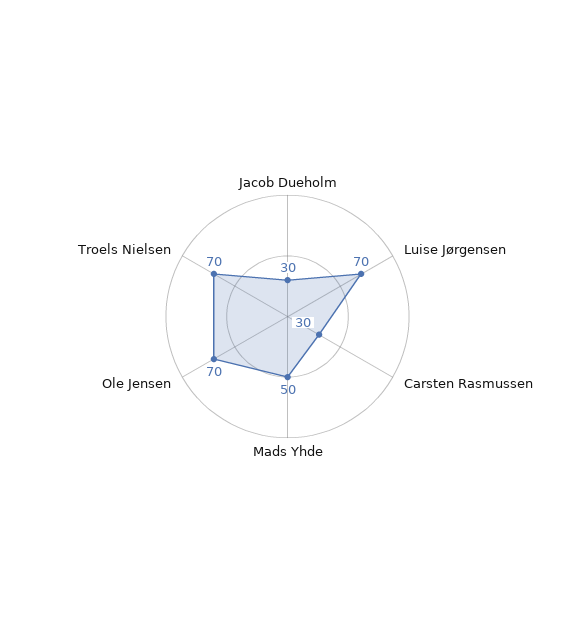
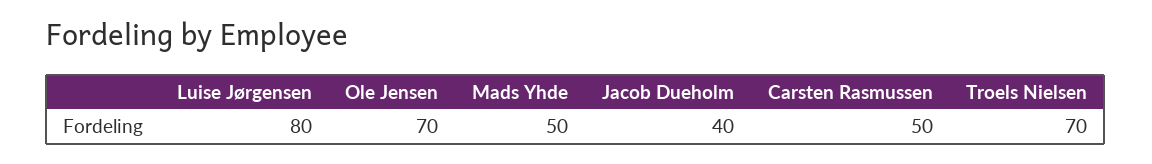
  {
-   "Jacob Dueholm": 30,
+   "Jacob Dueholm": 40,
-   "Luise Jørgensen": 70,
+   "Luise Jørgensen": 80,
-   "Carsten Rasmussen": 30,
+   "Carsten Rasmussen": 50,
    "Mads Yhde": 50,
    "Ole Jensen": 70,
    "Troels Nielsen": 70
  }

